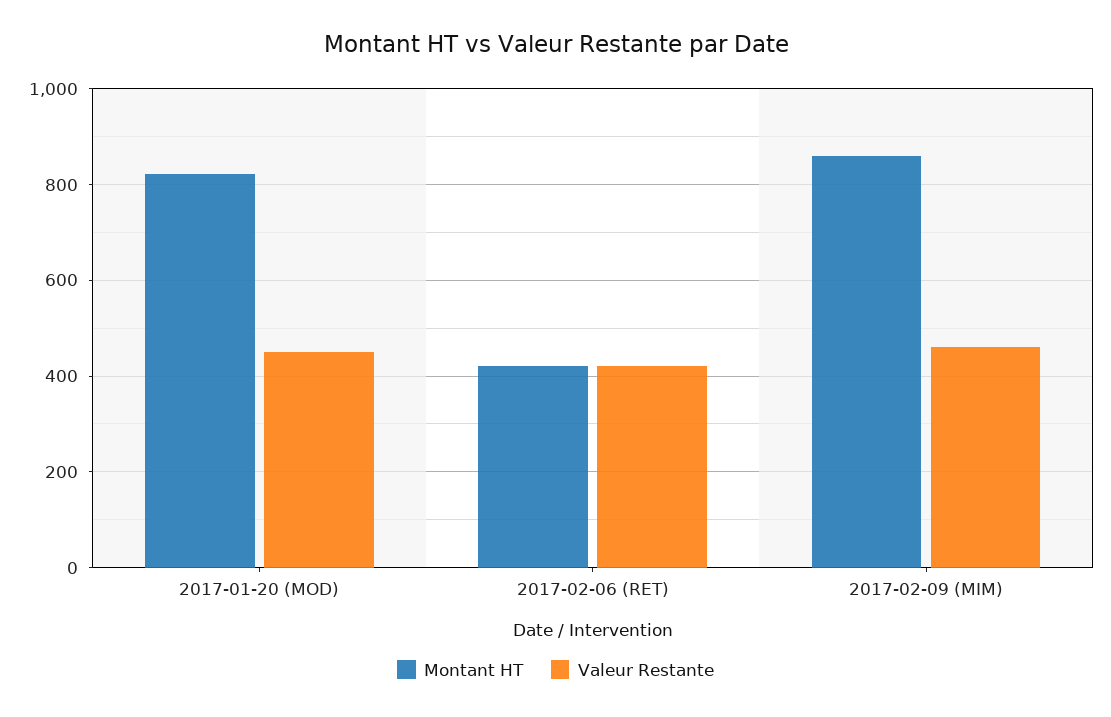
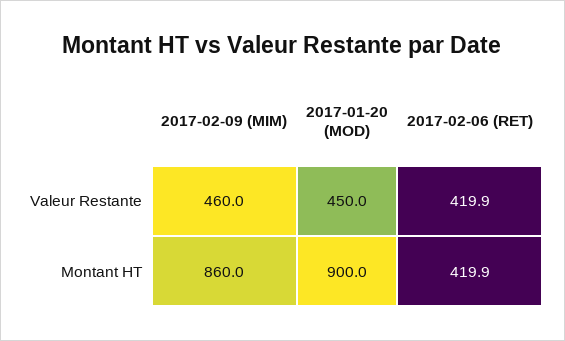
  {
    "Montant HT": {
-     "2017-01-20 (MOD)": 820,
+     "2017-01-20 (MOD)": 900,
      "2017-02-06 (RET)": 419.9,
      "2017-02-09 (MIM)": 860
    },
    "Valeur Restante": {
      "2017-01-20 (MOD)": 450,
      "2017-02-06 (RET)": 419.9,
      "2017-02-09 (MIM)": 460
    }
  }

